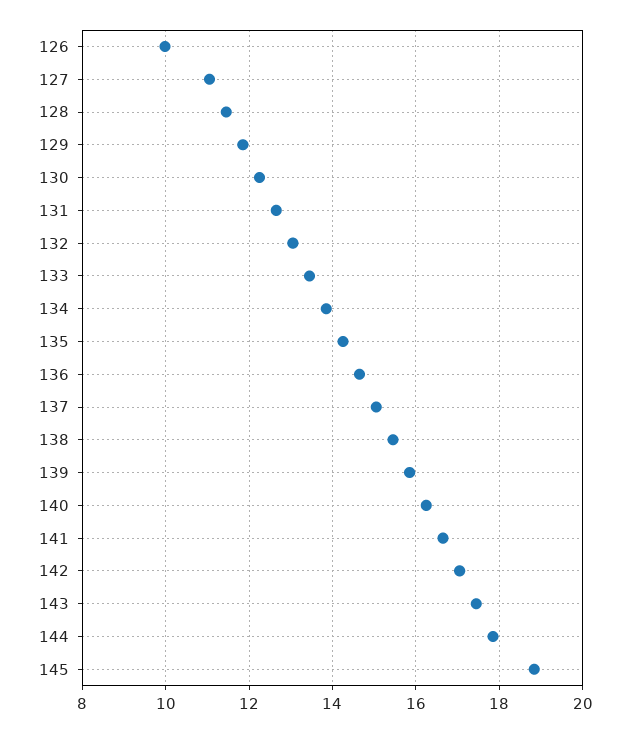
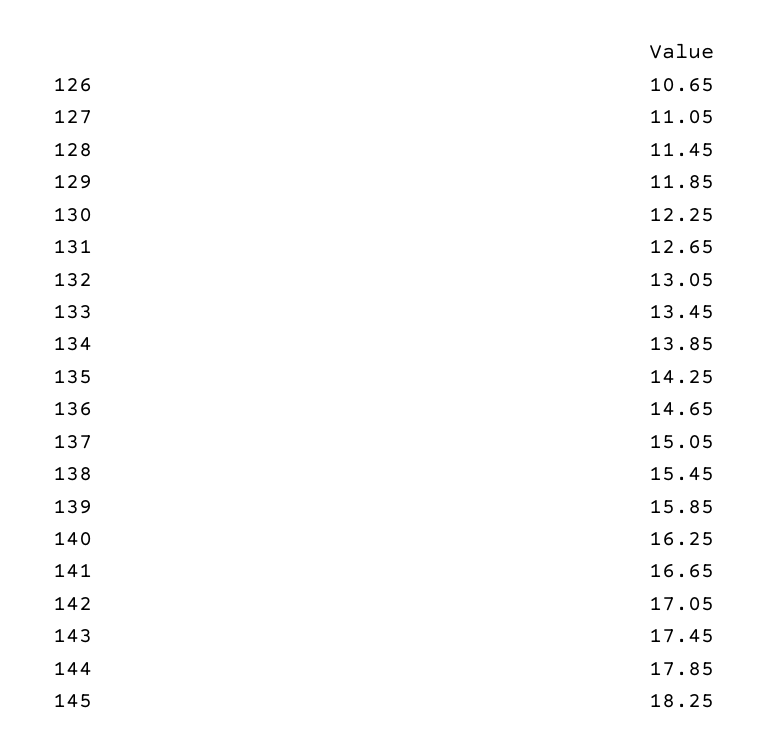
  {
-   "126": 10,
+   "126": 10.65,
    "127": 11.05,
    "128": 11.45,
    "129": 11.85,
    "130": 12.25,
    "131": 12.65,
    "132": 13.05,
    "133": 13.45,
    "134": 13.85,
    "135": 14.25,
    "136": 14.65,
    "137": 15.05,
    "138": 15.45,
    "139": 15.85,
    "140": 16.25,
    "141": 16.65,
    "142": 17.05,
    "143": 17.45,
    "144": 17.85,
-   "145": 18.8
+   "145": 18.25
  }

